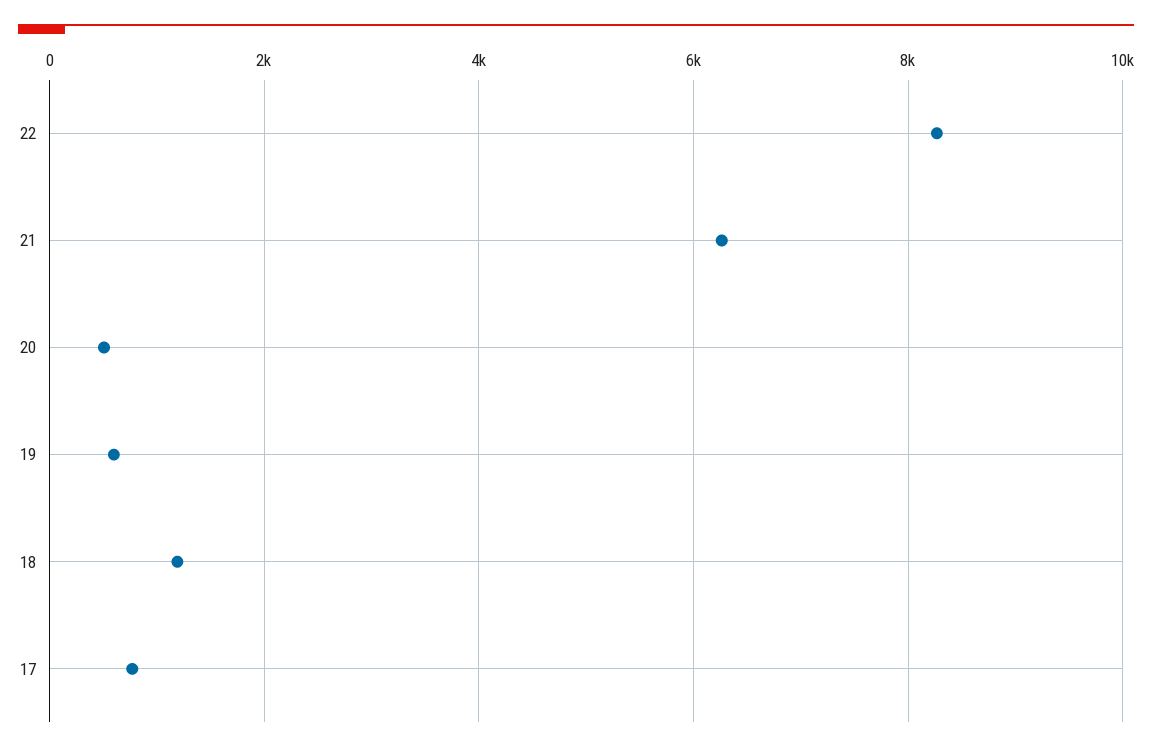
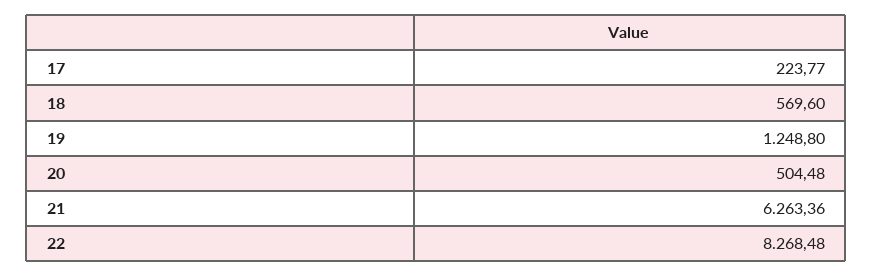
  {
    "22": 8268.48,
    "21": 6263.36,
    "20": 504.48,
-   "19": 600,
+   "19": 1248.8,
-   "18": 1200,
+   "18": 569.6,
-   "17": 800
+   "17": 223.77
  }

